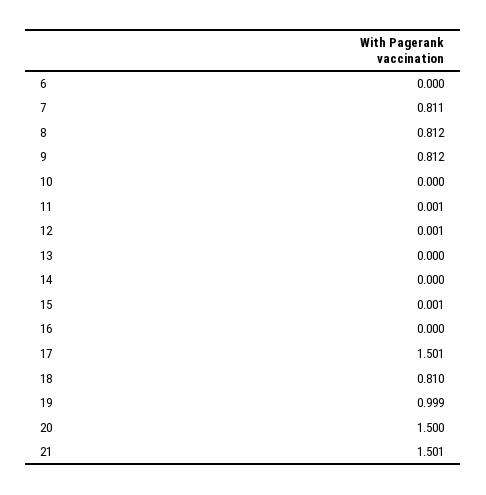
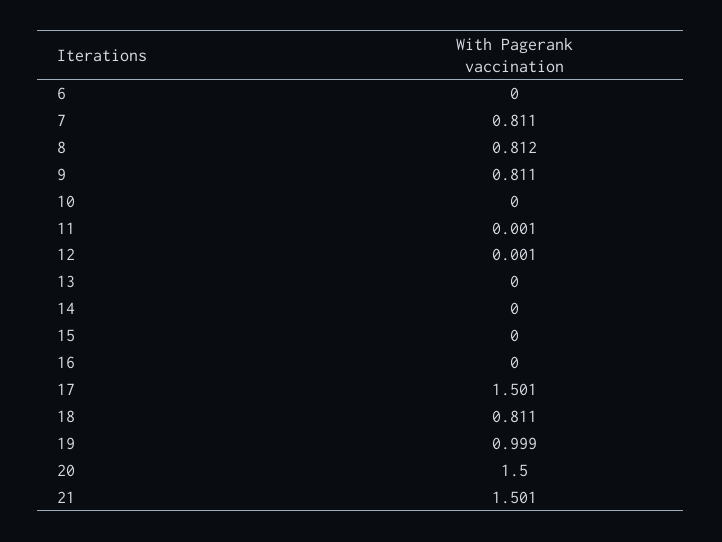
  {
    "6": 0,
    "7": 0.811,
    "8": 0.812,
-   "9": 0.812,
+   "9": 0.811,
    "10": 0,
    "11": 0.001,
    "12": 0.001,
    "13": 0,
    "14": 0,
-   "15": 0.001,
+   "15": 0,
    "16": 0,
    "17": 1.501,
-   "18": 0.81,
+   "18": 0.811,
    "19": 0.999,
    "20": 1.5,
    "21": 1.501
  }

